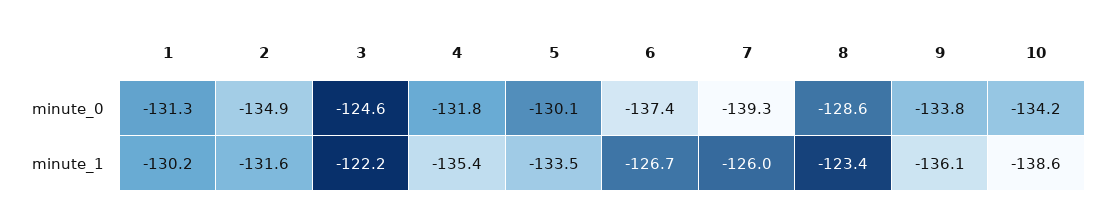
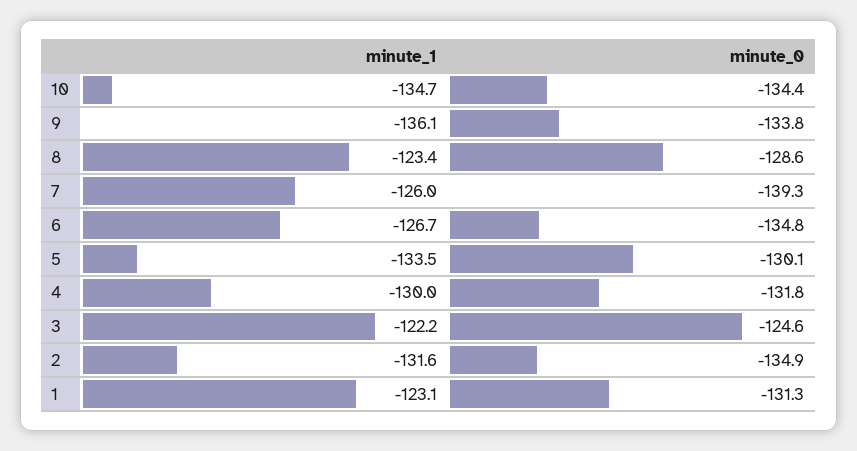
  {
    "1": {
      "minute_0": -131.3,
-     "minute_1": -130.2
+     "minute_1": -123.1
    },
    "2": {
      "minute_0": -134.9,
      "minute_1": -131.6
    },
    "3": {
      "minute_0": -124.6,
      "minute_1": -122.2
    },
    "4": {
      "minute_0": -131.8,
-     "minute_1": -135.4
+     "minute_1": -130
    },
    "5": {
      "minute_0": -130.1,
      "minute_1": -133.5
    },
    "6": {
-     "minute_0": -137.4,
+     "minute_0": -134.8,
      "minute_1": -126.7
    },
    "7": {
      "minute_0": -139.3,
      "minute_1": -126
    },
    "8": {
      "minute_0": -128.6,
      "minute_1": -123.4
    },
    "9": {
      "minute_0": -133.8,
      "minute_1": -136.1
    },
    "10": {
-     "minute_0": -134.2,
+     "minute_0": -134.4,
-     "minute_1": -138.6
+     "minute_1": -134.7
    }
  }

